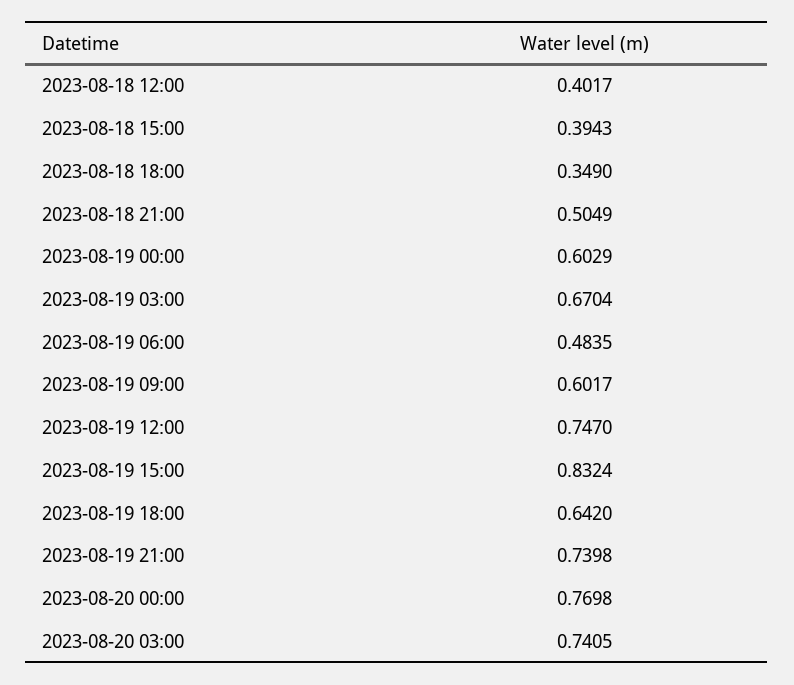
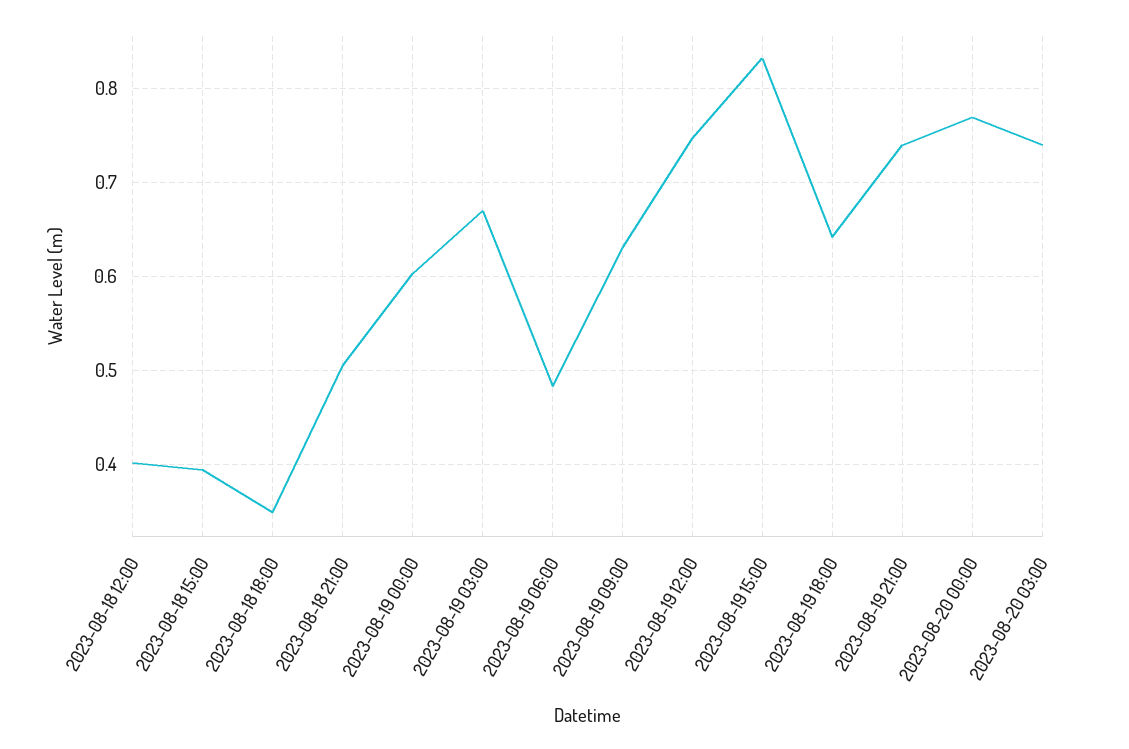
  {
    "2023-08-18 12:00": 0.4017,
    "2023-08-18 15:00": 0.3943,
    "2023-08-18 18:00": 0.349,
    "2023-08-18 21:00": 0.5049,
    "2023-08-19 00:00": 0.6029,
    "2023-08-19 03:00": 0.6704,
    "2023-08-19 06:00": 0.4835,
-   "2023-08-19 09:00": 0.6017,
+   "2023-08-19 09:00": 0.63,
    "2023-08-19 12:00": 0.747,
    "2023-08-19 15:00": 0.8324,
    "2023-08-19 18:00": 0.642,
    "2023-08-19 21:00": 0.7398,
    "2023-08-20 00:00": 0.7698,
    "2023-08-20 03:00": 0.7405
  }

